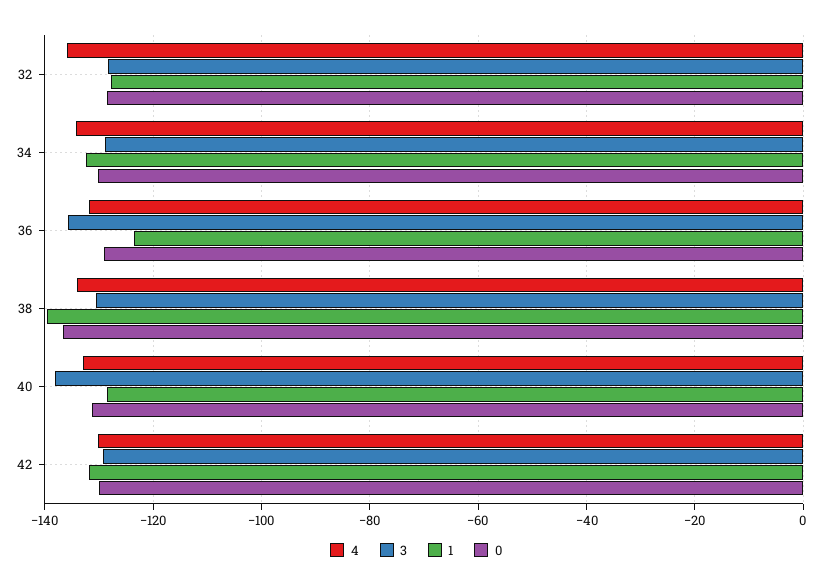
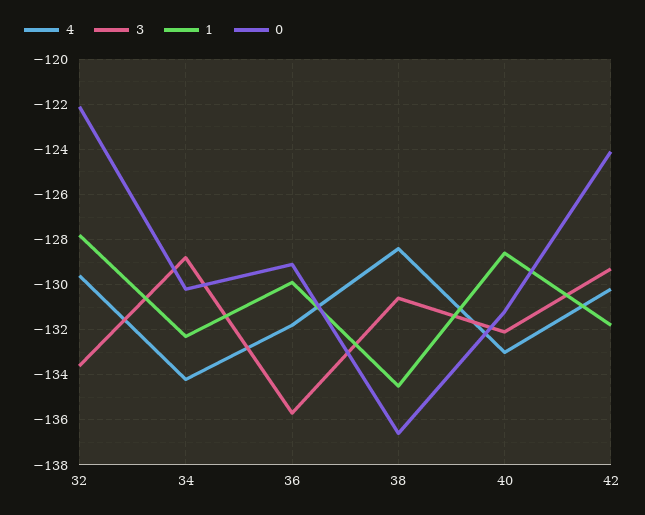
  {
    "4": {
-     "32": -136,
+     "32": -129.5,
      "34": -134,
      "36": -132,
-     "38": -134,
+     "38": -128.5,
      "40": -133,
      "42": -130
    },
    "3": {
-     "32": -128,
+     "32": -133.5,
      "34": -129,
      "36": -135.5,
      "38": -130.5,
-     "40": -138,
+     "40": -132,
      "42": -129.5
    },
    "1": {
      "32": -128,
      "34": -132.5,
-     "36": -124,
+     "36": -130,
-     "38": -140,
+     "38": -134.5,
      "40": -128.5,
      "42": -132
    },
    "0": {
-     "32": -128,
+     "32": -122,
      "34": -130,
      "36": -129,
      "38": -136.5,
      "40": -131,
-     "42": -130
+     "42": -124
    }
  }

